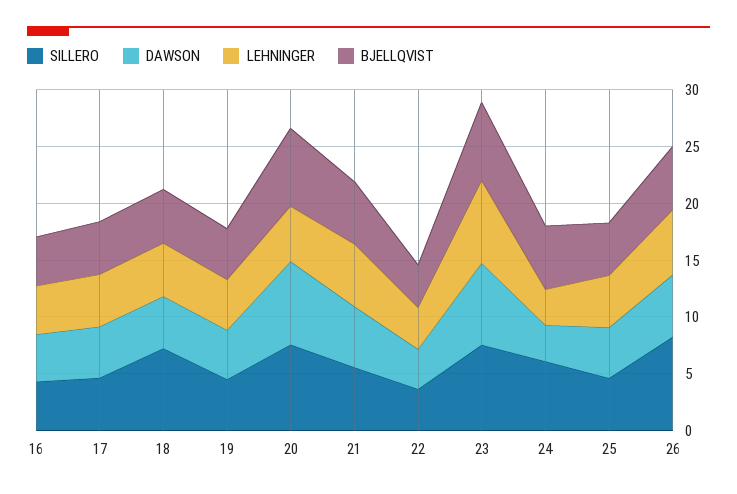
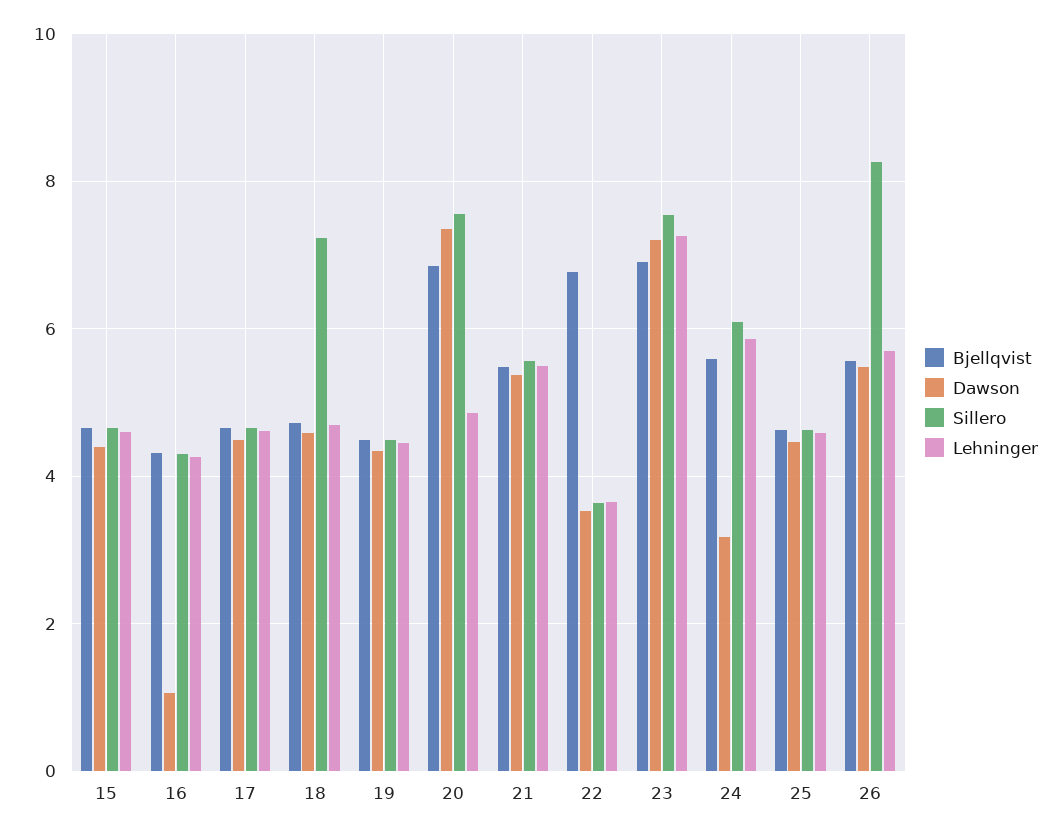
  {
    "SILLERO": {
      "16": 4.4,
      "17": 4.6,
      "18": 7.2,
      "19": 4.4,
      "20": 7.6,
      "21": 5.6,
      "22": 3.6,
      "23": 7.6,
      "24": 6,
      "25": 4.6,
-     "26": 8.2
+     "26": 8.2,
+     "15": 4.6
    },
    "DAWSON": {
-     "16": 4,
+     "16": 1,
      "17": 4.4,
      "18": 4.6,
      "19": 4.4,
      "20": 7.4,
      "21": 5.4,
      "22": 3.6,
      "23": 7.2,
      "24": 3.2,
      "25": 4.4,
-     "26": 5.4
+     "26": 5.4,
+     "15": 4.4
    },
    "LEHNINGER": {
      "16": 4.2,
      "17": 4.6,
      "18": 4.6,
      "19": 4.4,
      "20": 4.8,
      "21": 5.4,
      "22": 3.6,
      "23": 7.2,
-     "24": 3,
+     "24": 5.8,
      "25": 4.6,
-     "26": 5.8
+     "26": 5.8,
+     "15": 4.6
    },
    "BJELLQVIST": {
      "16": 4.4,
      "17": 4.6,
      "18": 4.8,
      "19": 4.4,
      "20": 6.8,
      "21": 5.4,
-     "22": 4,
+     "22": 6.8,
      "23": 6.8,
      "24": 5.6,
      "25": 4.6,
-     "26": 5.6
+     "26": 5.6,
+     "15": 4.6
    }
  }

